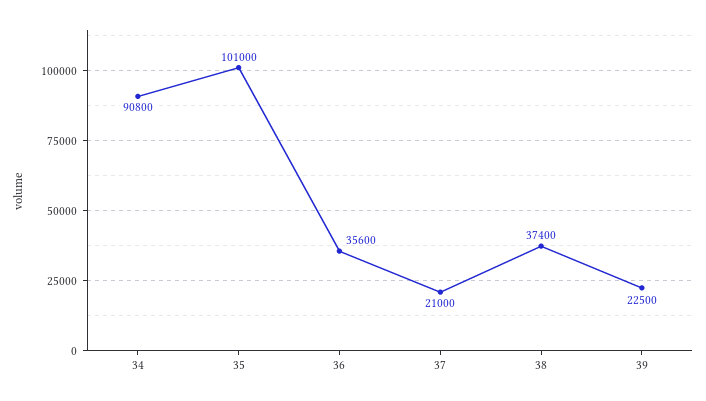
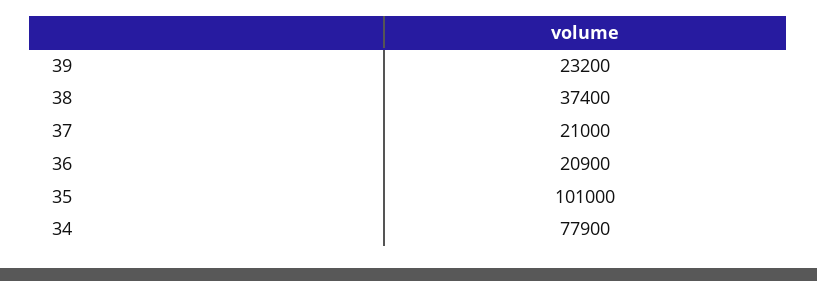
  {
-   "34": 90800,
+   "34": 77900,
    "35": 101000,
-   "36": 35600,
+   "36": 20900,
    "37": 21000,
    "38": 37400,
-   "39": 22500
+   "39": 23200
  }

